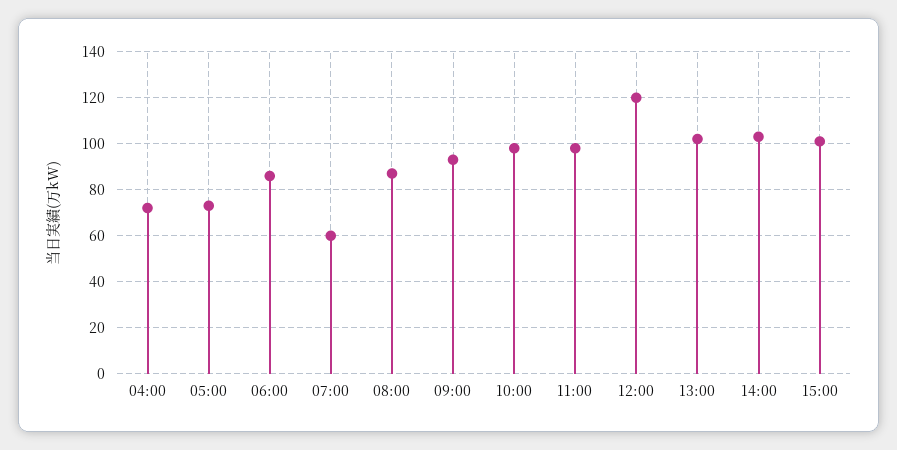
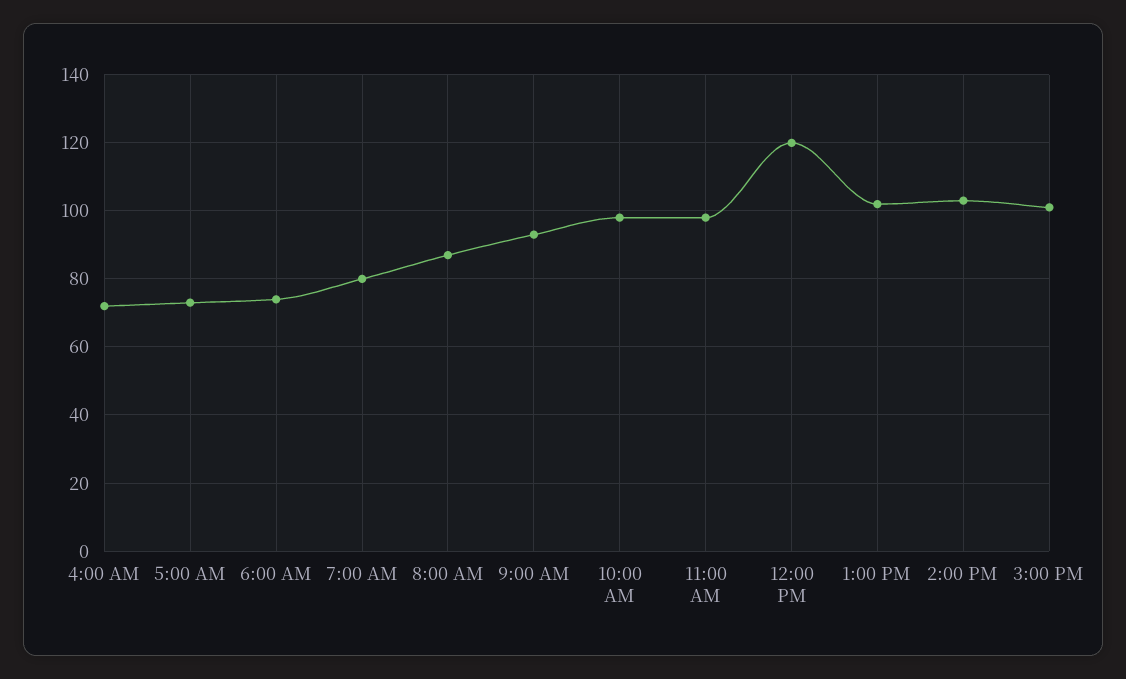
  {
    "04:00": 70,
    "05:00": 75,
-   "06:00": 85,
+   "06:00": 75,
-   "07:00": 60,
+   "07:00": 80,
    "08:00": 85,
    "09:00": 95,
    "10:00": 100,
    "11:00": 100,
    "12:00": 120,
    "13:00": 100,
    "14:00": 105,
    "15:00": 100
  }

